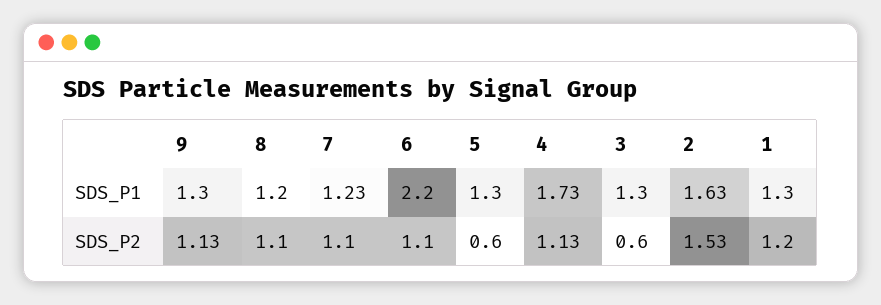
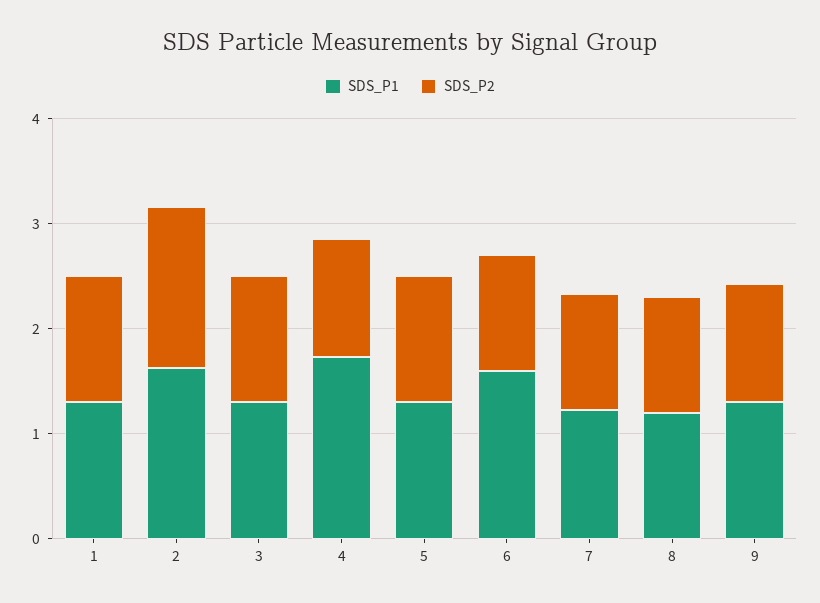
  {
    "SDS_P1": {
      "9": 1.3,
      "8": 1.2,
      "7": 1.23,
-     "6": 2.2,
+     "6": 1.6,
      "5": 1.3,
      "4": 1.73,
      "3": 1.3,
      "2": 1.63,
      "1": 1.3
    },
    "SDS_P2": {
      "9": 1.13,
      "8": 1.1,
      "7": 1.1,
      "6": 1.1,
-     "5": 0.6,
+     "5": 1.2,
      "4": 1.13,
-     "3": 0.6,
+     "3": 1.2,
      "2": 1.53,
      "1": 1.2
    }
  }

